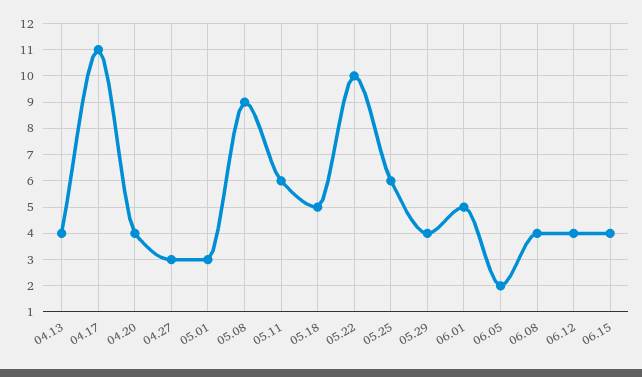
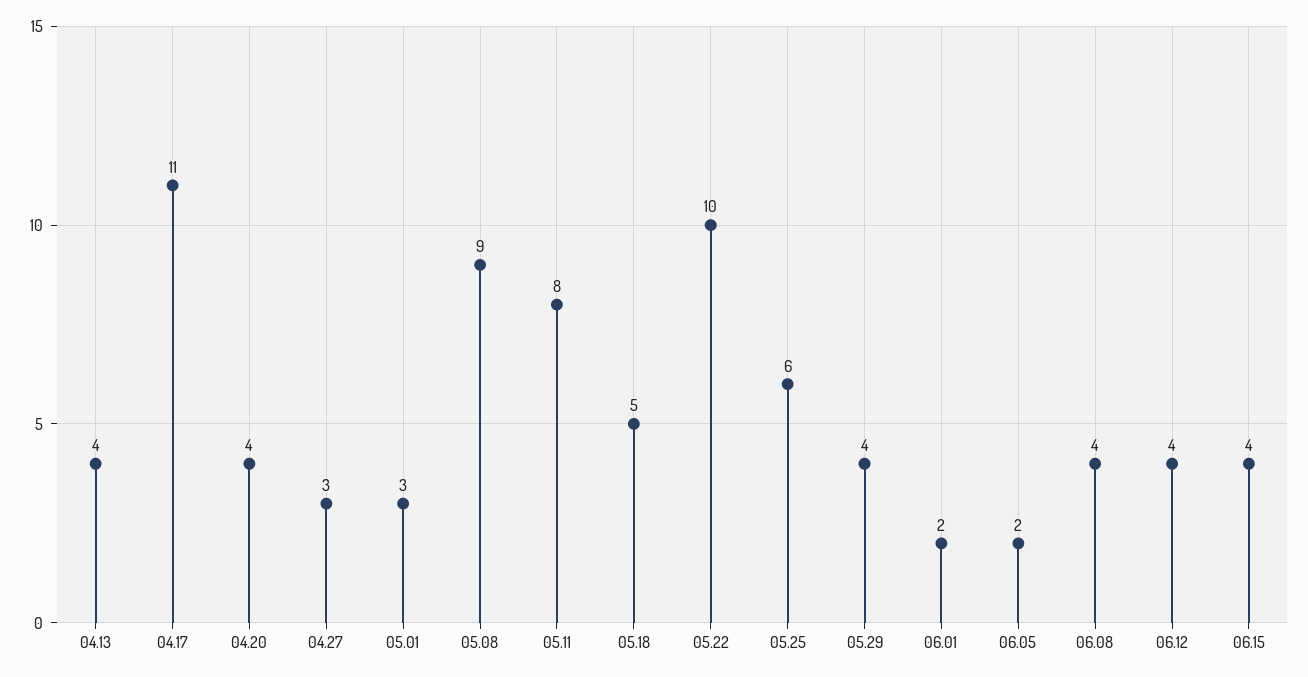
  {
    "04.13": 4,
    "04.17": 11,
    "04.20": 4,
    "04.27": 3,
    "05.01": 3,
    "05.08": 9,
-   "05.11": 6,
+   "05.11": 8,
    "05.18": 5,
    "05.22": 10,
    "05.25": 6,
    "05.29": 4,
-   "06.01": 5,
+   "06.01": 2,
    "06.05": 2,
    "06.08": 4,
    "06.12": 4,
    "06.15": 4
  }

